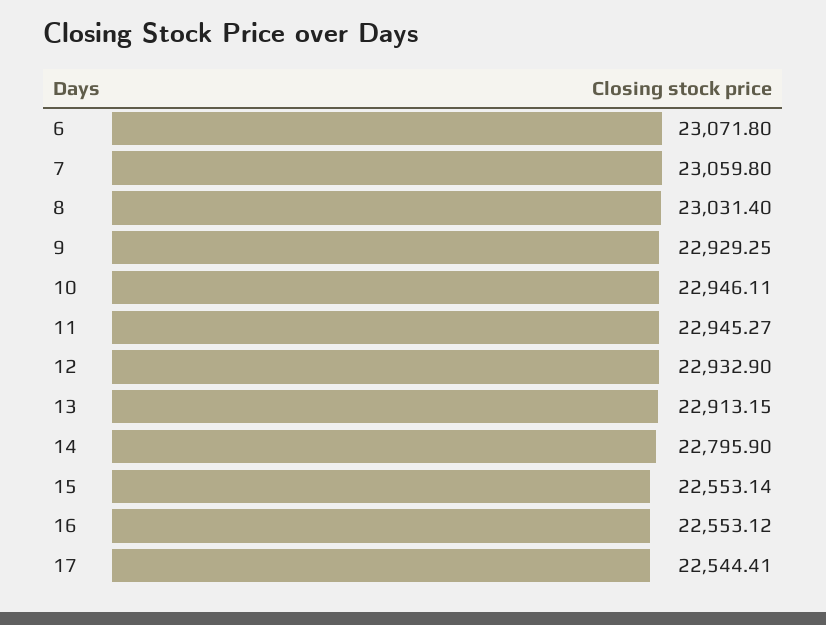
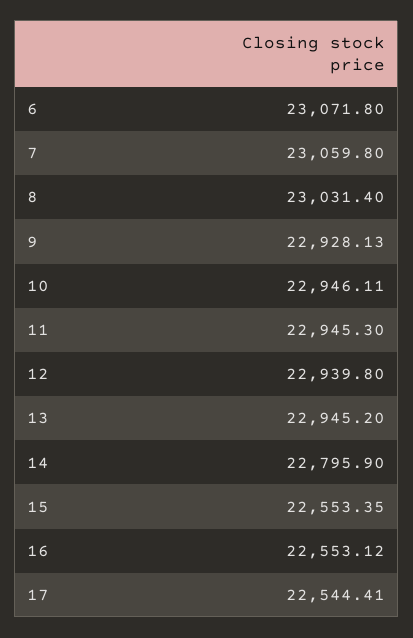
  {
    "6": 23071.8,
    "7": 23059.8,
    "8": 23031.4,
-   "9": 22929.25,
+   "9": 22928.13,
    "10": 22946.11,
-   "11": 22945.27,
+   "11": 22945.3,
-   "12": 22932.9,
+   "12": 22939.8,
-   "13": 22913.15,
+   "13": 22945.2,
    "14": 22795.9,
-   "15": 22553.14,
+   "15": 22553.35,
    "16": 22553.12,
    "17": 22544.41
  }

